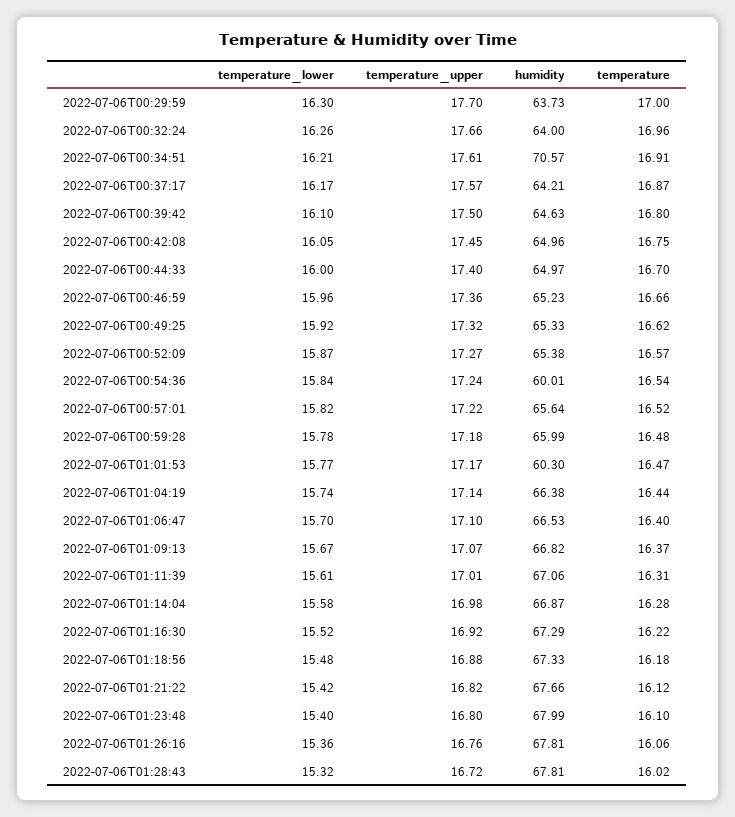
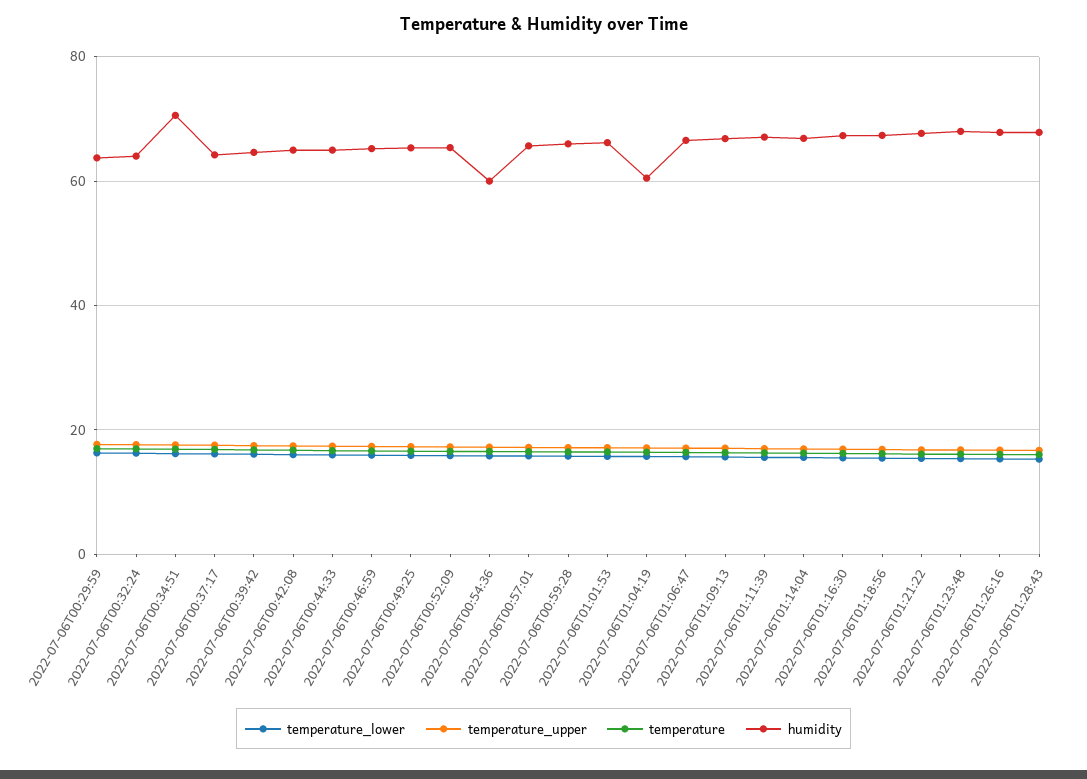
  {
    "temperature_lower": {
      "2022-07-06T00:29:59": 16.3,
      "2022-07-06T00:32:24": 16.26,
      "2022-07-06T00:34:51": 16.21,
      "2022-07-06T00:37:17": 16.17,
      "2022-07-06T00:39:42": 16.1,
      "2022-07-06T00:42:08": 16.05,
      "2022-07-06T00:44:33": 16,
      "2022-07-06T00:46:59": 15.96,
      "2022-07-06T00:49:25": 15.92,
      "2022-07-06T00:52:09": 15.87,
      "2022-07-06T00:54:36": 15.84,
      "2022-07-06T00:57:01": 15.82,
      "2022-07-06T00:59:28": 15.78,
      "2022-07-06T01:01:53": 15.77,
      "2022-07-06T01:04:19": 15.74,
      "2022-07-06T01:06:47": 15.7,
      "2022-07-06T01:09:13": 15.67,
      "2022-07-06T01:11:39": 15.61,
      "2022-07-06T01:14:04": 15.58,
      "2022-07-06T01:16:30": 15.52,
      "2022-07-06T01:18:56": 15.48,
      "2022-07-06T01:21:22": 15.42,
      "2022-07-06T01:23:48": 15.4,
      "2022-07-06T01:26:16": 15.36,
      "2022-07-06T01:28:43": 15.32
    },
    "temperature_upper": {
      "2022-07-06T00:29:59": 17.7,
      "2022-07-06T00:32:24": 17.66,
      "2022-07-06T00:34:51": 17.61,
      "2022-07-06T00:37:17": 17.57,
      "2022-07-06T00:39:42": 17.5,
      "2022-07-06T00:42:08": 17.45,
      "2022-07-06T00:44:33": 17.4,
      "2022-07-06T00:46:59": 17.36,
      "2022-07-06T00:49:25": 17.32,
      "2022-07-06T00:52:09": 17.27,
      "2022-07-06T00:54:36": 17.24,
      "2022-07-06T00:57:01": 17.22,
      "2022-07-06T00:59:28": 17.18,
      "2022-07-06T01:01:53": 17.17,
      "2022-07-06T01:04:19": 17.14,
      "2022-07-06T01:06:47": 17.1,
      "2022-07-06T01:09:13": 17.07,
      "2022-07-06T01:11:39": 17.01,
      "2022-07-06T01:14:04": 16.98,
      "2022-07-06T01:16:30": 16.92,
      "2022-07-06T01:18:56": 16.88,
      "2022-07-06T01:21:22": 16.82,
      "2022-07-06T01:23:48": 16.8,
      "2022-07-06T01:26:16": 16.76,
      "2022-07-06T01:28:43": 16.72
    },
    "humidity": {
      "2022-07-06T00:29:59": 63.73,
      "2022-07-06T00:32:24": 64,
      "2022-07-06T00:34:51": 70.57,
      "2022-07-06T00:37:17": 64.21,
      "2022-07-06T00:39:42": 64.63,
      "2022-07-06T00:42:08": 64.96,
      "2022-07-06T00:44:33": 64.97,
      "2022-07-06T00:46:59": 65.23,
      "2022-07-06T00:49:25": 65.33,
      "2022-07-06T00:52:09": 65.38,
      "2022-07-06T00:54:36": 60.01,
      "2022-07-06T00:57:01": 65.64,
      "2022-07-06T00:59:28": 65.99,
-     "2022-07-06T01:01:53": 60.3,
+     "2022-07-06T01:01:53": 66,
-     "2022-07-06T01:04:19": 66.38,
+     "2022-07-06T01:04:19": 60,
      "2022-07-06T01:06:47": 66.53,
      "2022-07-06T01:09:13": 66.82,
      "2022-07-06T01:11:39": 67.06,
      "2022-07-06T01:14:04": 66.87,
      "2022-07-06T01:16:30": 67.29,
      "2022-07-06T01:18:56": 67.33,
      "2022-07-06T01:21:22": 67.66,
      "2022-07-06T01:23:48": 67.99,
      "2022-07-06T01:26:16": 67.81,
      "2022-07-06T01:28:43": 67.81
    },
    "temperature": {
      "2022-07-06T00:29:59": 17,
      "2022-07-06T00:32:24": 16.96,
      "2022-07-06T00:34:51": 16.91,
      "2022-07-06T00:37:17": 16.87,
      "2022-07-06T00:39:42": 16.8,
      "2022-07-06T00:42:08": 16.75,
      "2022-07-06T00:44:33": 16.7,
      "2022-07-06T00:46:59": 16.66,
      "2022-07-06T00:49:25": 16.62,
      "2022-07-06T00:52:09": 16.57,
      "2022-07-06T00:54:36": 16.54,
      "2022-07-06T00:57:01": 16.52,
      "2022-07-06T00:59:28": 16.48,
      "2022-07-06T01:01:53": 16.47,
      "2022-07-06T01:04:19": 16.44,
      "2022-07-06T01:06:47": 16.4,
      "2022-07-06T01:09:13": 16.37,
      "2022-07-06T01:11:39": 16.31,
      "2022-07-06T01:14:04": 16.28,
      "2022-07-06T01:16:30": 16.22,
      "2022-07-06T01:18:56": 16.18,
      "2022-07-06T01:21:22": 16.12,
      "2022-07-06T01:23:48": 16.1,
      "2022-07-06T01:26:16": 16.06,
      "2022-07-06T01:28:43": 16.02
    }
  }

